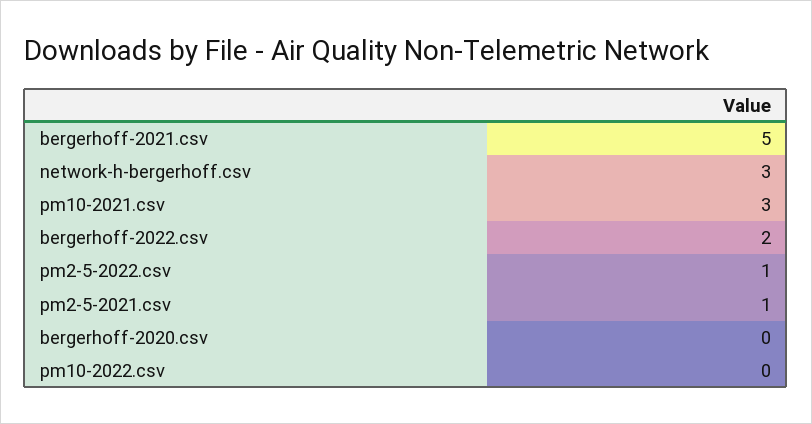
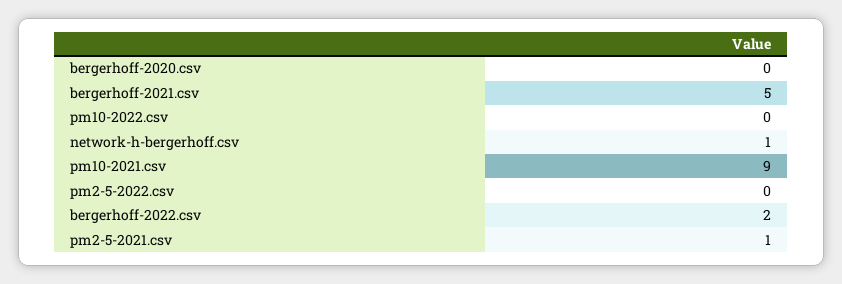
  {
    "bergerhoff-2021.csv": 5,
-   "network-h-bergerhoff.csv": 3,
+   "network-h-bergerhoff.csv": 1,
-   "pm10-2021.csv": 3,
+   "pm10-2021.csv": 9,
    "bergerhoff-2022.csv": 2,
-   "pm2-5-2022.csv": 1,
+   "pm2-5-2022.csv": 0,
    "pm2-5-2021.csv": 1,
    "bergerhoff-2020.csv": 0,
    "pm10-2022.csv": 0
  }

